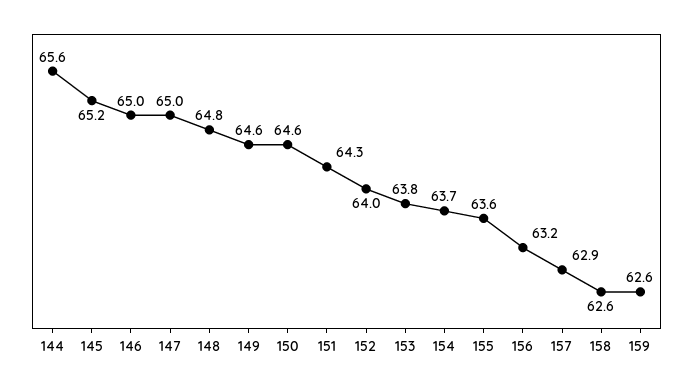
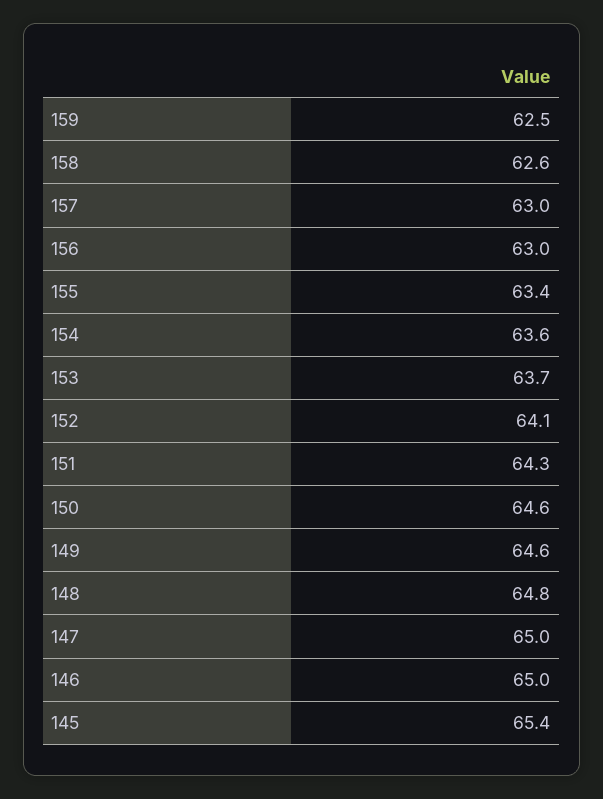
  {
-   "144": 65.6,
-   "145": 65.2,
+   "145": 65.4,
    "146": 65,
    "147": 65,
    "148": 64.8,
    "149": 64.6,
    "150": 64.6,
    "151": 64.3,
-   "152": 64,
+   "152": 64.1,
-   "153": 63.8,
+   "153": 63.7,
-   "154": 63.7,
+   "154": 63.6,
-   "155": 63.6,
+   "155": 63.4,
-   "156": 63.2,
+   "156": 63,
-   "157": 62.9,
+   "157": 63,
    "158": 62.6,
-   "159": 62.6
+   "159": 62.5
  }

